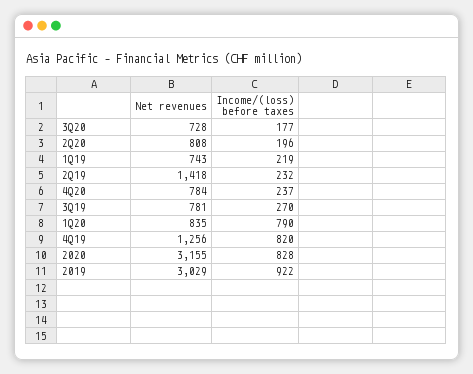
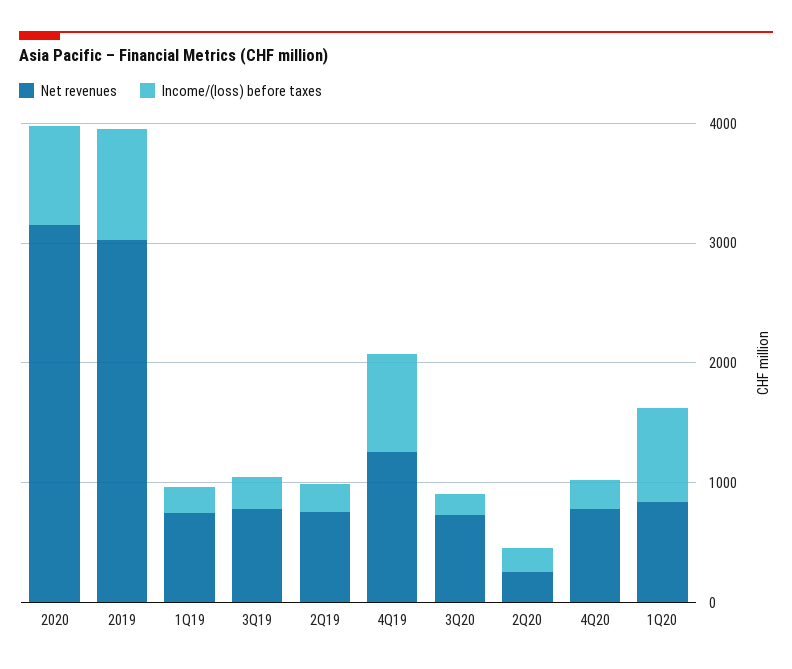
  {
    "Net revenues": {
      "3Q20": 728,
-     "2Q20": 808,
+     "2Q20": 200,
      "1Q19": 743,
-     "2Q19": 1418,
+     "2Q19": 800,
      "4Q20": 784,
      "3Q19": 781,
      "1Q20": 835,
      "4Q19": 1256,
      "2020": 3155,
      "2019": 3029
    },
    "Income/(loss) before taxes": {
      "3Q20": 177,
      "2Q20": 196,
      "1Q19": 219,
      "2Q19": 232,
      "4Q20": 237,
      "3Q19": 270,
      "1Q20": 790,
      "4Q19": 820,
      "2020": 828,
      "2019": 922
    }
  }

